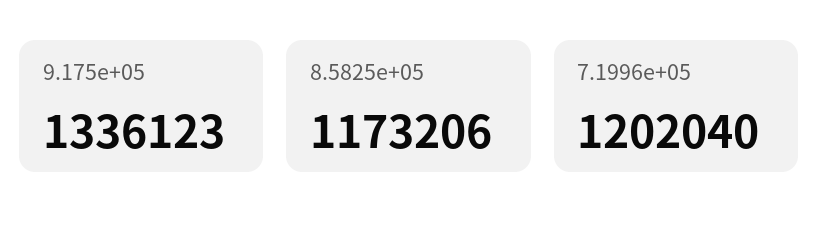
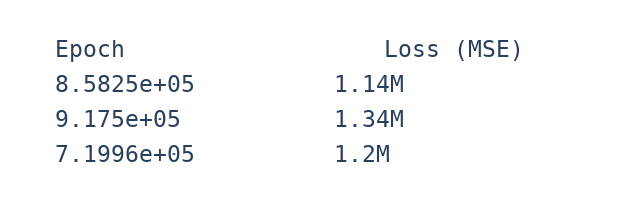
  {
    "9.175e+05": 1336123,
-   "8.5825e+05": 1173206,
+   "8.5825e+05": 1140000,
    "7.1996e+05": 1202040
  }

